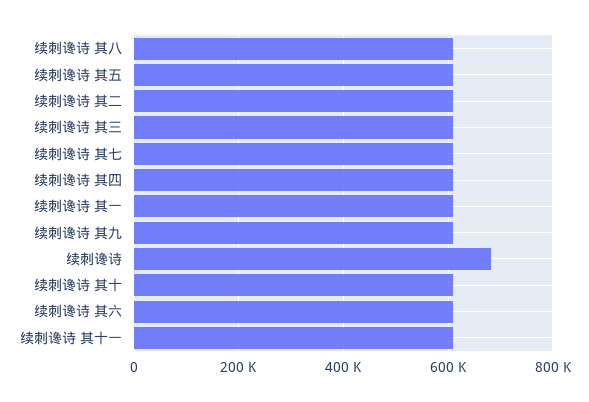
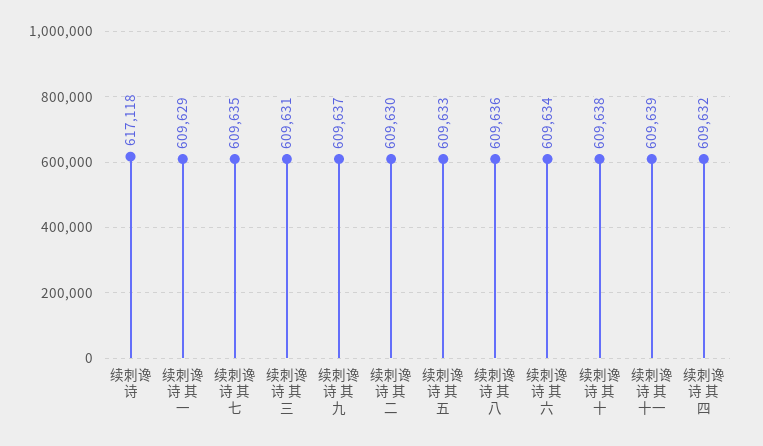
  {
    "续刺谗诗 其八": 609636,
    "续刺谗诗 其五": 609633,
    "续刺谗诗 其二": 609630,
    "续刺谗诗 其三": 609631,
    "续刺谗诗 其七": 609635,
    "续刺谗诗 其四": 609632,
    "续刺谗诗 其一": 609629,
    "续刺谗诗 其九": 609637,
-   "续刺谗诗": 680000,
+   "续刺谗诗": 617118,
    "续刺谗诗 其十": 609638,
    "续刺谗诗 其六": 609634,
    "续刺谗诗 其十一": 609639
  }

